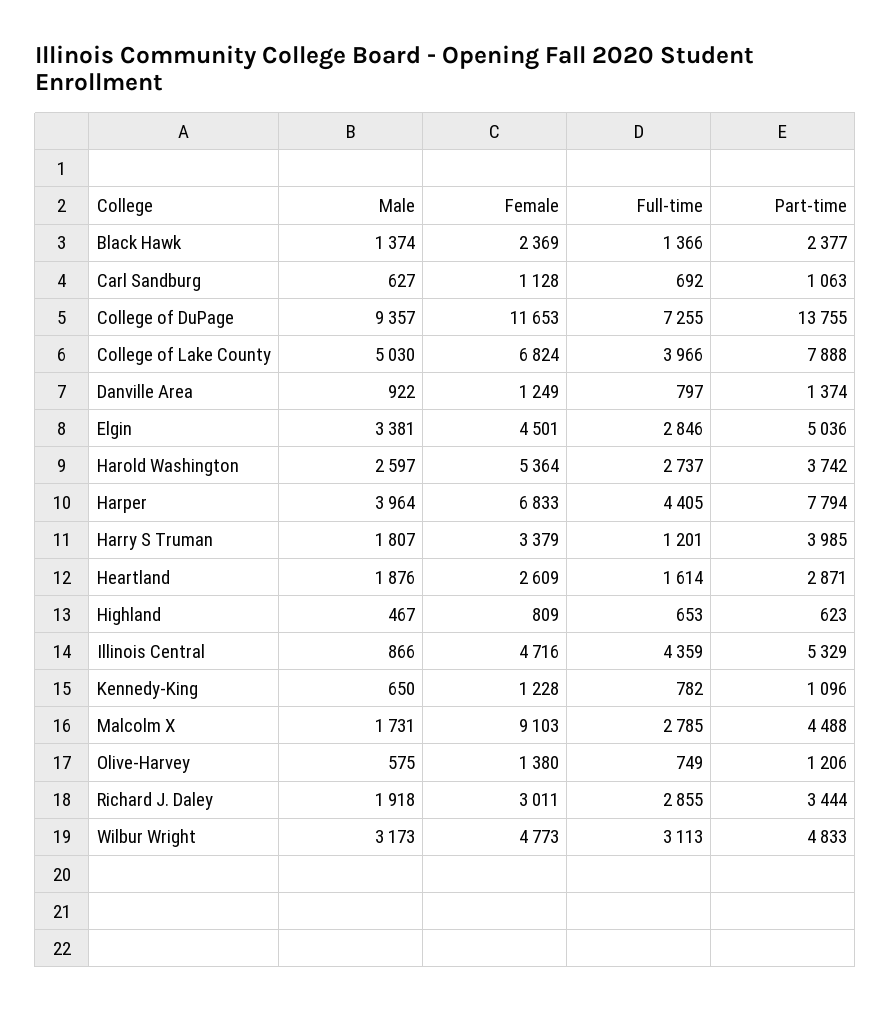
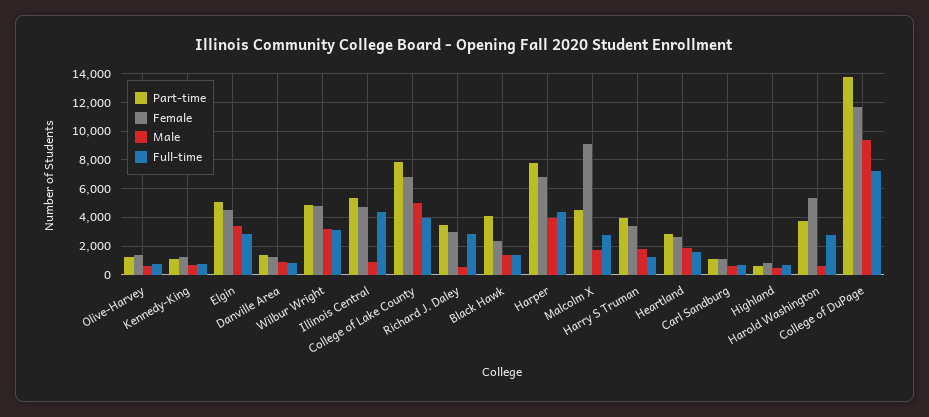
  {
    "Male": {
      "Black Hawk": 1374,
      "Carl Sandburg": 627,
      "College of DuPage": 9357,
      "College of Lake County": 5030,
      "Danville Area": 922,
      "Elgin": 3381,
-     "Harold Washington": 2597,
+     "Harold Washington": 500,
      "Harper": 3964,
      "Harry S Truman": 1807,
      "Heartland": 1876,
      "Highland": 467,
      "Illinois Central": 866,
      "Kennedy-King": 650,
      "Malcolm X": 1731,
      "Olive-Harvey": 575,
-     "Richard J. Daley": 1918,
+     "Richard J. Daley": 500,
      "Wilbur Wright": 3173
    },
    "Female": {
      "Black Hawk": 2369,
      "Carl Sandburg": 1128,
      "College of DuPage": 11653,
      "College of Lake County": 6824,
      "Danville Area": 1249,
      "Elgin": 4501,
      "Harold Washington": 5364,
      "Harper": 6833,
      "Harry S Truman": 3379,
      "Heartland": 2609,
      "Highland": 809,
      "Illinois Central": 4716,
      "Kennedy-King": 1228,
      "Malcolm X": 9103,
      "Olive-Harvey": 1380,
      "Richard J. Daley": 3011,
      "Wilbur Wright": 4773
    },
    "Full-time": {
      "Black Hawk": 1366,
      "Carl Sandburg": 692,
      "College of DuPage": 7255,
      "College of Lake County": 3966,
      "Danville Area": 797,
      "Elgin": 2846,
      "Harold Washington": 2737,
      "Harper": 4405,
      "Harry S Truman": 1201,
      "Heartland": 1614,
      "Highland": 653,
      "Illinois Central": 4359,
      "Kennedy-King": 782,
      "Malcolm X": 2785,
      "Olive-Harvey": 749,
      "Richard J. Daley": 2855,
      "Wilbur Wright": 3113
    },
    "Part-time": {
-     "Black Hawk": 2377,
+     "Black Hawk": 4000,
      "Carl Sandburg": 1063,
      "College of DuPage": 13755,
      "College of Lake County": 7888,
      "Danville Area": 1374,
      "Elgin": 5036,
      "Harold Washington": 3742,
      "Harper": 7794,
      "Harry S Truman": 3985,
      "Heartland": 2871,
      "Highland": 623,
      "Illinois Central": 5329,
      "Kennedy-King": 1096,
      "Malcolm X": 4488,
      "Olive-Harvey": 1206,
      "Richard J. Daley": 3444,
      "Wilbur Wright": 4833
    }
  }

